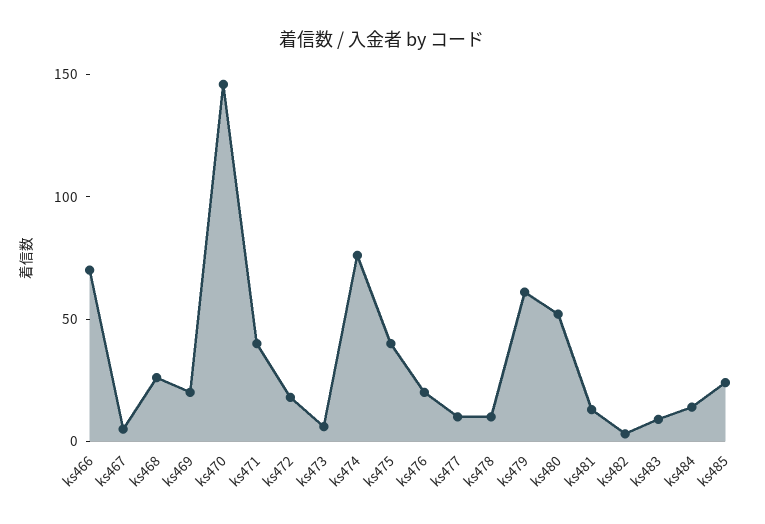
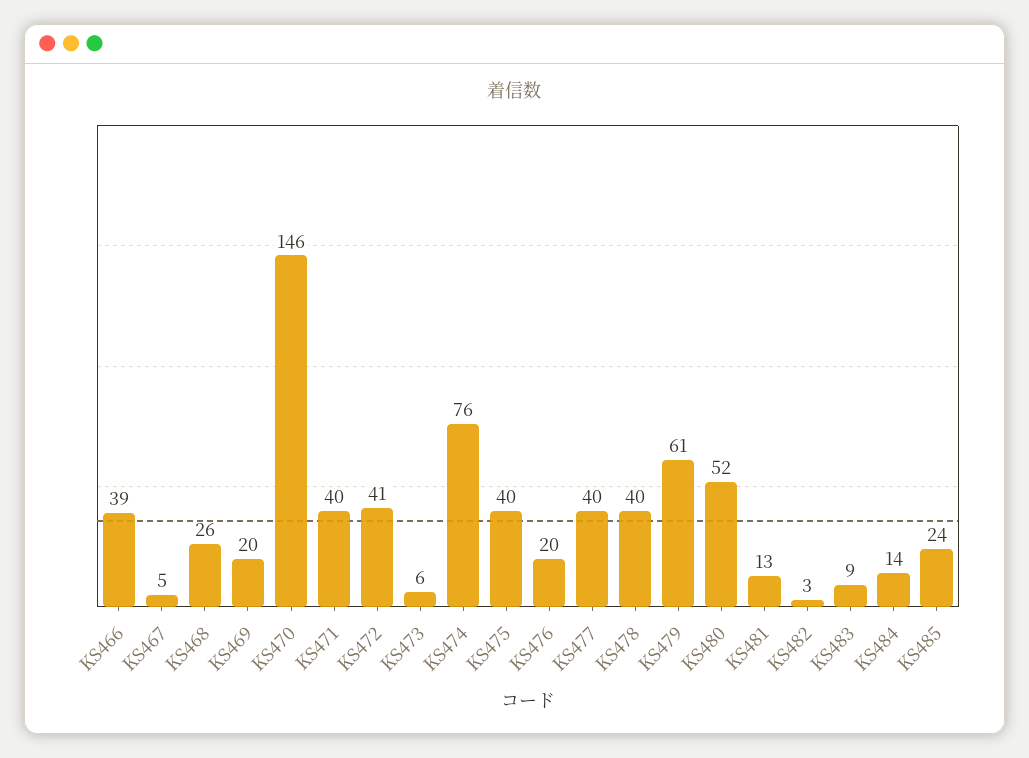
  {
-   "ks466": 70,
+   "ks466": 39,
    "ks467": 5,
    "ks468": 26,
    "ks469": 20,
    "ks470": 146,
    "ks471": 40,
-   "ks472": 20,
+   "ks472": 41,
    "ks473": 6,
    "ks474": 76,
    "ks475": 40,
    "ks476": 20,
-   "ks477": 10,
+   "ks477": 40,
-   "ks478": 10,
+   "ks478": 40,
    "ks479": 61,
    "ks480": 52,
    "ks481": 13,
    "ks482": 3,
    "ks483": 9,
    "ks484": 14,
    "ks485": 24
  }

